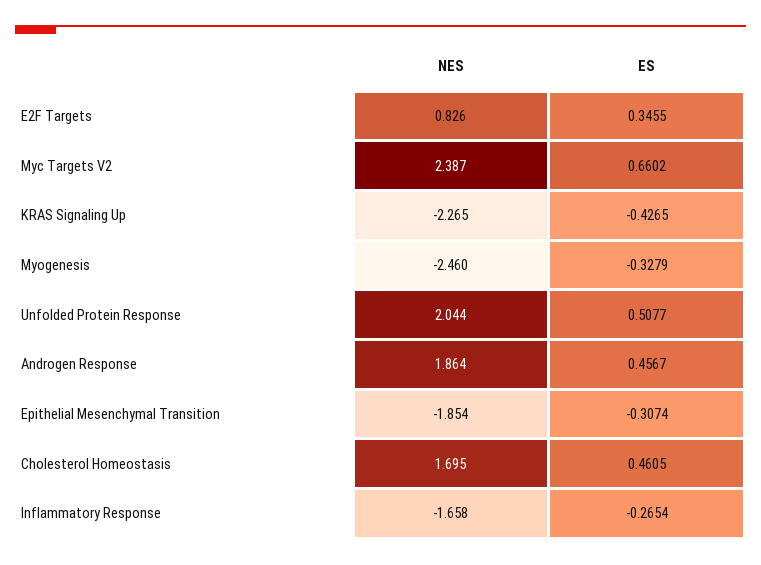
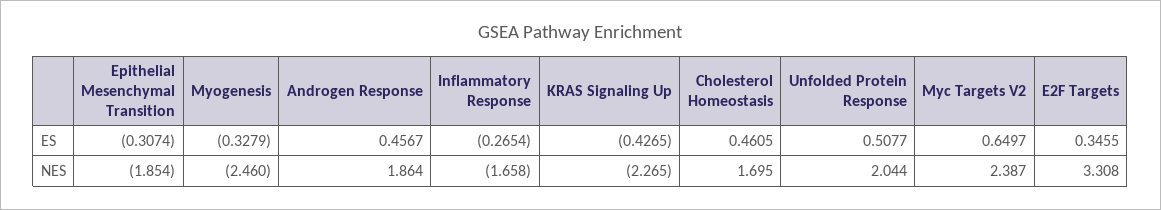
  {
    "NES": {
-     "E2F Targets": 0.826,
+     "E2F Targets": 3.308,
      "Myc Targets V2": 2.387,
      "KRAS Signaling Up": -2.265,
      "Myogenesis": -2.46,
      "Unfolded Protein Response": 2.044,
      "Androgen Response": 1.864,
      "Epithelial Mesenchymal Transition": -1.854,
      "Cholesterol Homeostasis": 1.695,
      "Inflammatory Response": -1.658
    },
    "ES": {
      "E2F Targets": 0.3455,
-     "Myc Targets V2": 0.6602,
+     "Myc Targets V2": 0.6497,
      "KRAS Signaling Up": -0.4265,
      "Myogenesis": -0.3279,
      "Unfolded Protein Response": 0.5077,
      "Androgen Response": 0.4567,
      "Epithelial Mesenchymal Transition": -0.3074,
      "Cholesterol Homeostasis": 0.4605,
      "Inflammatory Response": -0.2654
    }
  }

